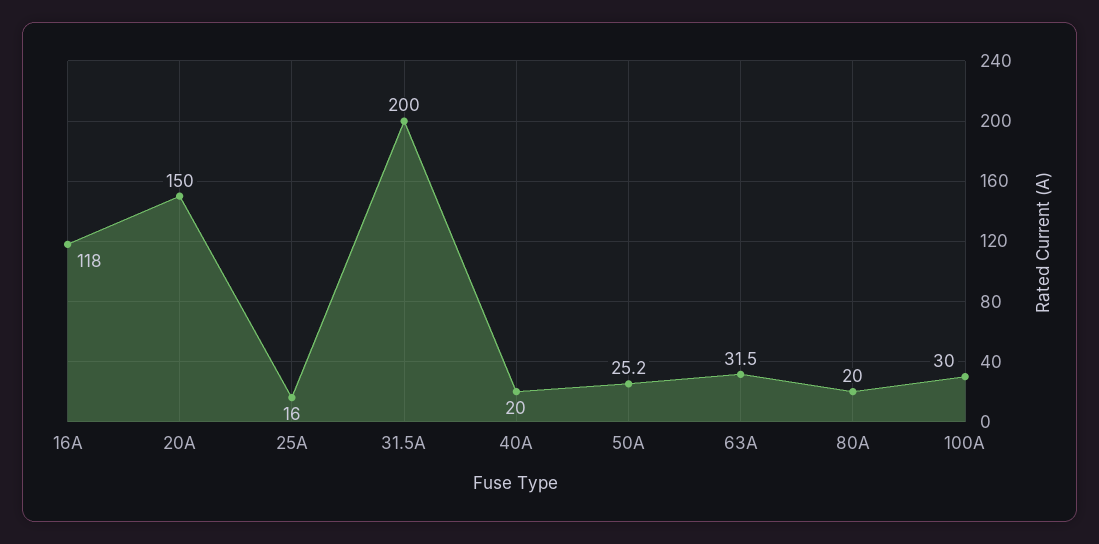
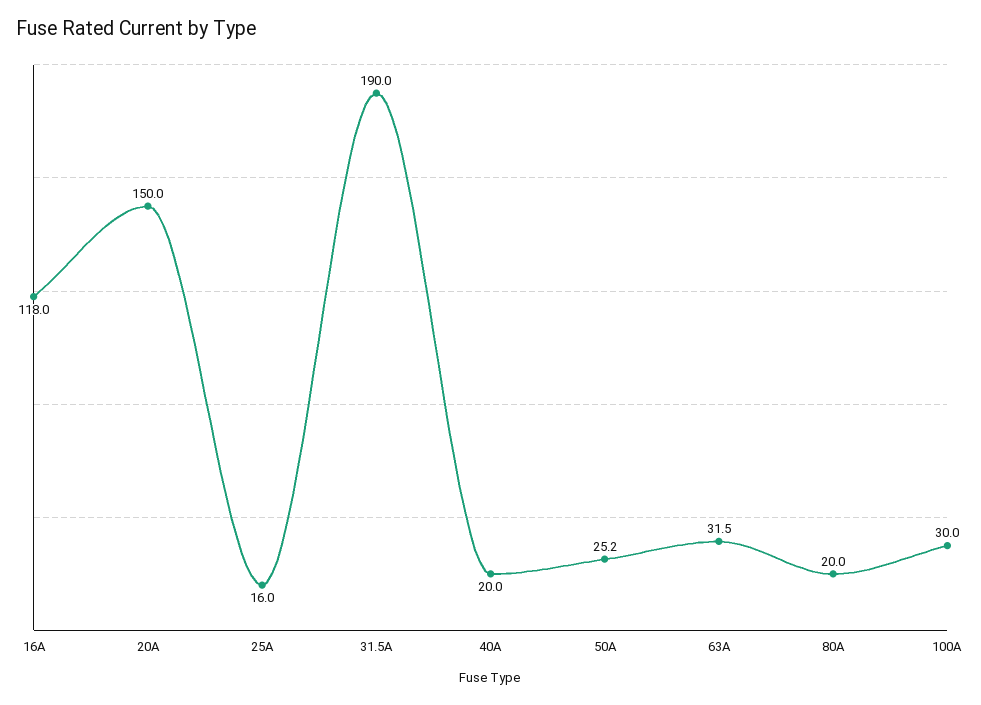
  {
    "16A": 118,
    "20A": 150,
    "25A": 16,
-   "31.5A": 200,
+   "31.5A": 190,
    "40A": 20,
    "50A": 25.2,
    "63A": 31.5,
    "80A": 20,
    "100A": 30
  }

